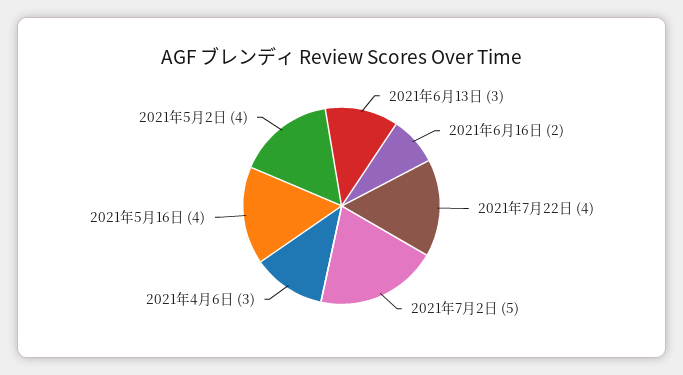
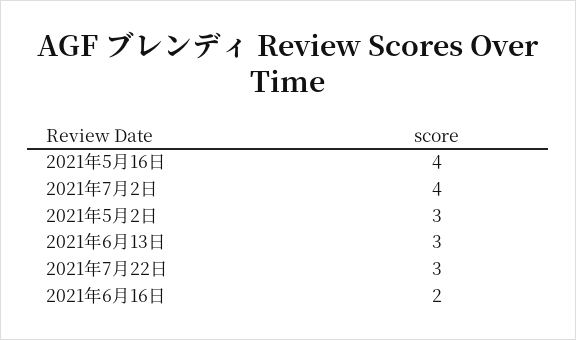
  {
    "2021年6月13日": 3,
    "2021年6月16日": 2,
-   "2021年7月22日": 4,
+   "2021年7月22日": 3,
-   "2021年7月2日": 5,
+   "2021年7月2日": 4,
-   "2021年4月6日": 3,
    "2021年5月16日": 4,
-   "2021年5月2日": 4
+   "2021年5月2日": 3
  }

